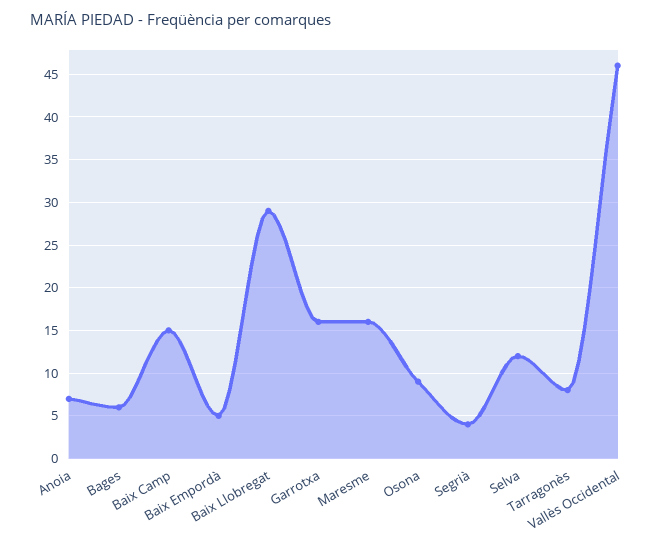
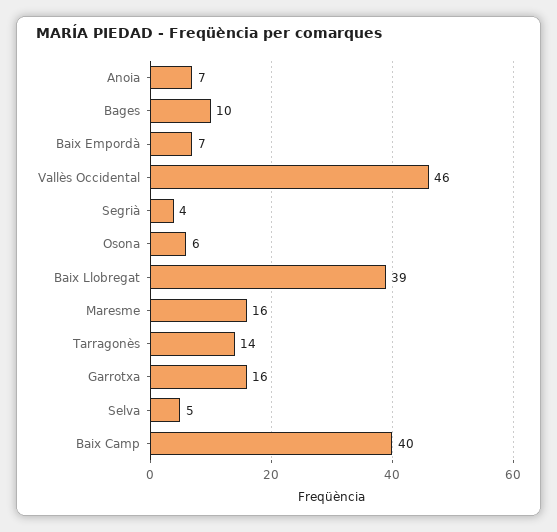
  {
    "Anoia": 7,
-   "Bages": 6,
+   "Bages": 10,
-   "Baix Camp": 15,
+   "Baix Camp": 40,
-   "Baix Empordà": 5,
+   "Baix Empordà": 7,
-   "Baix Llobregat": 29,
+   "Baix Llobregat": 39,
    "Garrotxa": 16,
    "Maresme": 16,
-   "Osona": 9,
+   "Osona": 6,
    "Segrià": 4,
-   "Selva": 12,
+   "Selva": 5,
-   "Tarragonès": 8,
+   "Tarragonès": 14,
    "Vallès Occidental": 46
  }

